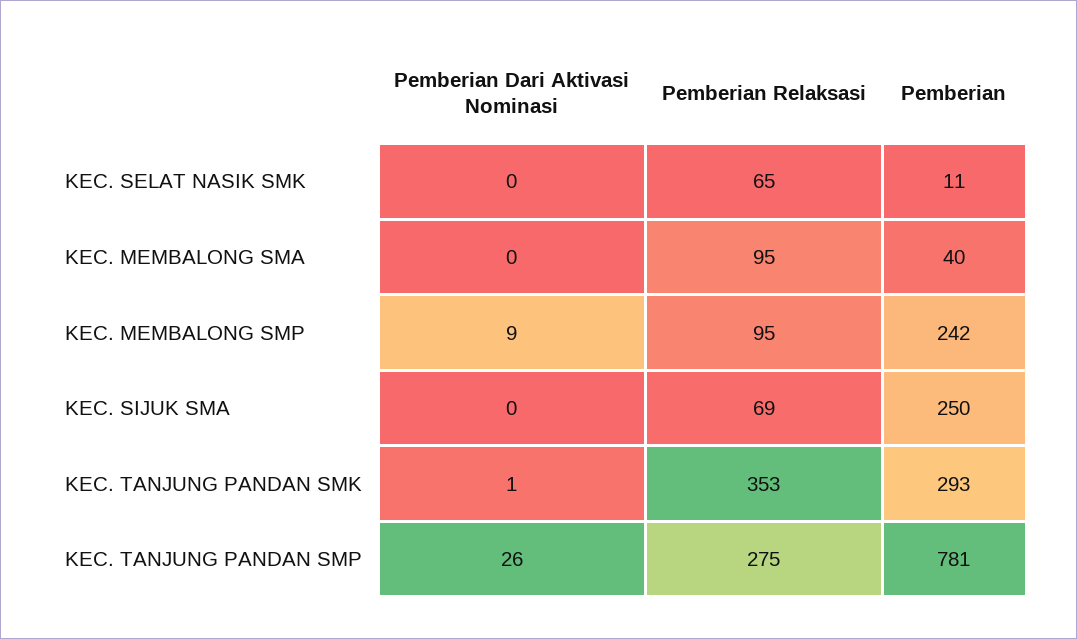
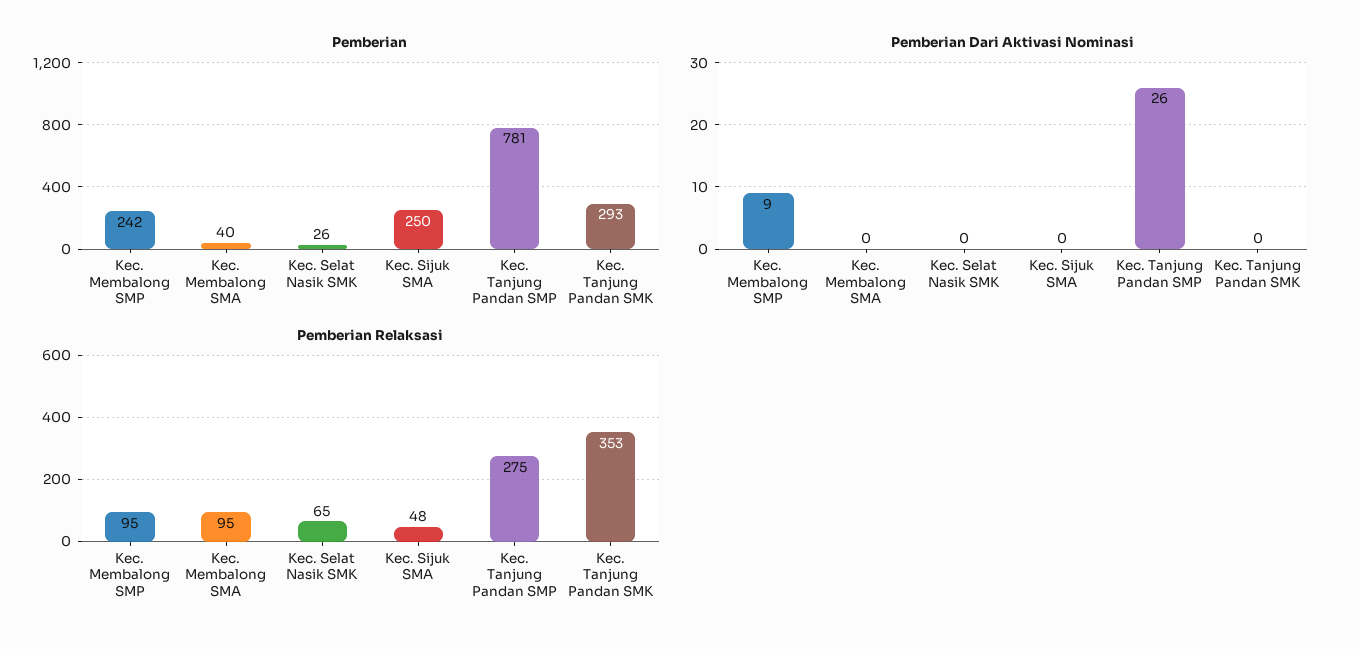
  {
    "Pemberian Dari Aktivasi Nominasi": {
      "KEC. SELAT NASIK SMK": 0,
      "KEC. MEMBALONG SMA": 0,
      "KEC. MEMBALONG SMP": 9,
      "KEC. SIJUK SMA": 0,
-     "KEC. TANJUNG PANDAN SMK": 1,
+     "KEC. TANJUNG PANDAN SMK": 0,
      "KEC. TANJUNG PANDAN SMP": 26
    },
    "Pemberian Relaksasi": {
      "KEC. SELAT NASIK SMK": 65,
      "KEC. MEMBALONG SMA": 95,
      "KEC. MEMBALONG SMP": 95,
-     "KEC. SIJUK SMA": 69,
+     "KEC. SIJUK SMA": 48,
      "KEC. TANJUNG PANDAN SMK": 353,
      "KEC. TANJUNG PANDAN SMP": 275
    },
    "Pemberian": {
-     "KEC. SELAT NASIK SMK": 11,
+     "KEC. SELAT NASIK SMK": 26,
      "KEC. MEMBALONG SMA": 40,
      "KEC. MEMBALONG SMP": 242,
      "KEC. SIJUK SMA": 250,
      "KEC. TANJUNG PANDAN SMK": 293,
      "KEC. TANJUNG PANDAN SMP": 781
    }
  }

